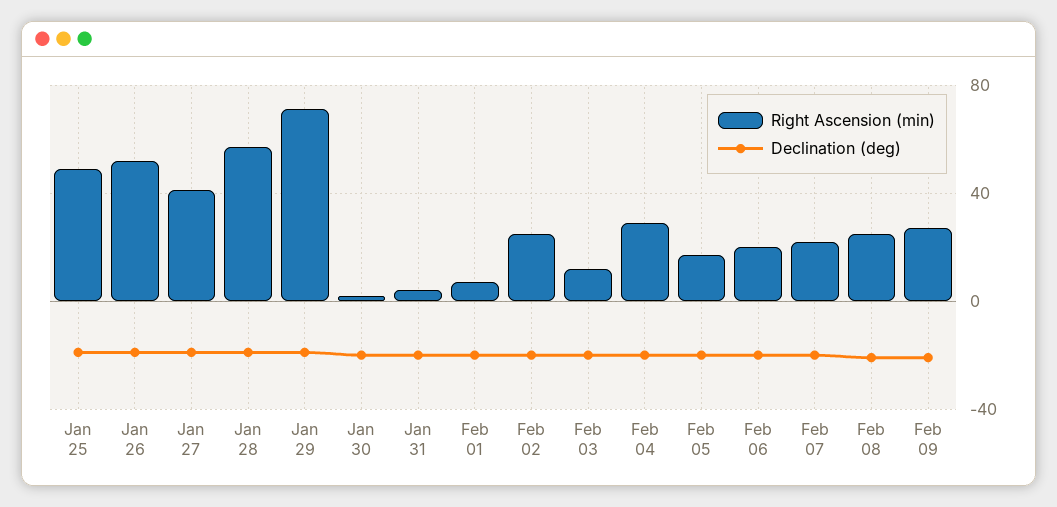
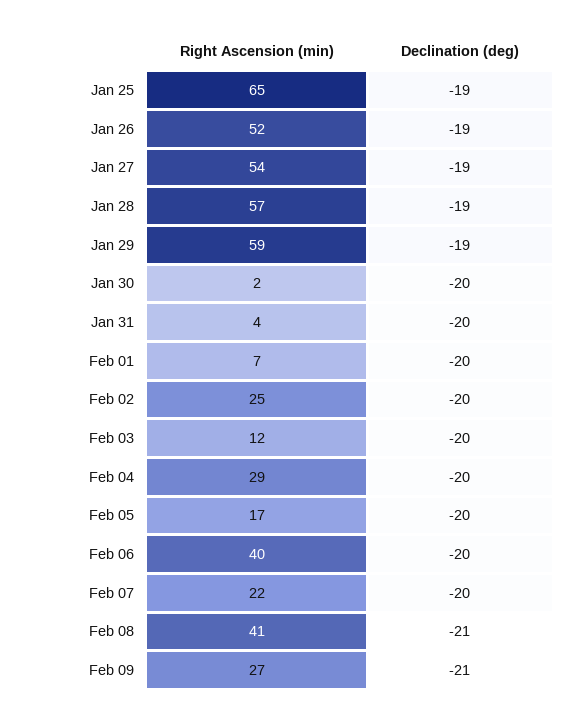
  {
    "Right Ascension (min)": {
-     "Jan 25": 50,
+     "Jan 25": 65,
      "Jan 26": 52,
-     "Jan 27": 40,
+     "Jan 27": 54,
      "Jan 28": 57,
-     "Jan 29": 70,
+     "Jan 29": 59,
      "Jan 30": 2,
      "Jan 31": 4,
      "Feb 01": 7,
      "Feb 02": 25,
      "Feb 03": 12,
      "Feb 04": 29,
      "Feb 05": 17,
-     "Feb 06": 20,
+     "Feb 06": 40,
      "Feb 07": 22,
-     "Feb 08": 25,
+     "Feb 08": 41,
      "Feb 09": 27
    },
    "Declination (deg)": {
      "Jan 25": -19,
      "Jan 26": -19,
      "Jan 27": -19,
      "Jan 28": -19,
      "Jan 29": -19,
      "Jan 30": -20,
      "Jan 31": -20,
      "Feb 01": -20,
      "Feb 02": -20,
      "Feb 03": -20,
      "Feb 04": -20,
      "Feb 05": -20,
      "Feb 06": -20,
      "Feb 07": -20,
      "Feb 08": -21,
      "Feb 09": -21
    }
  }

